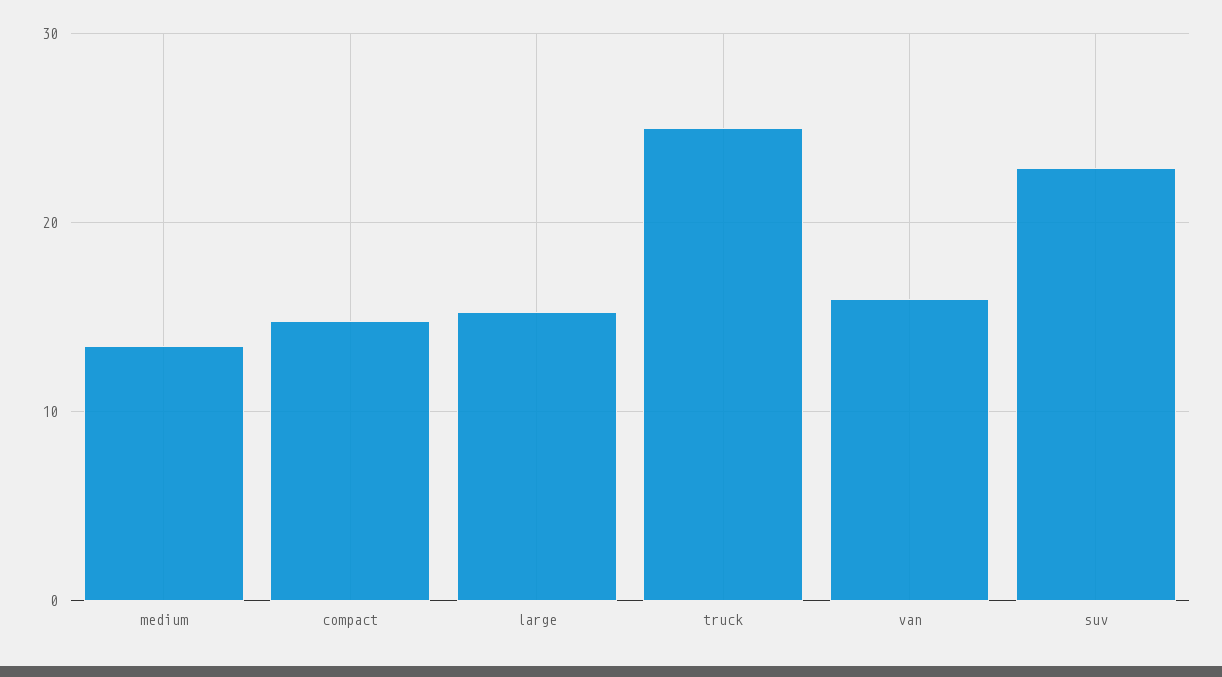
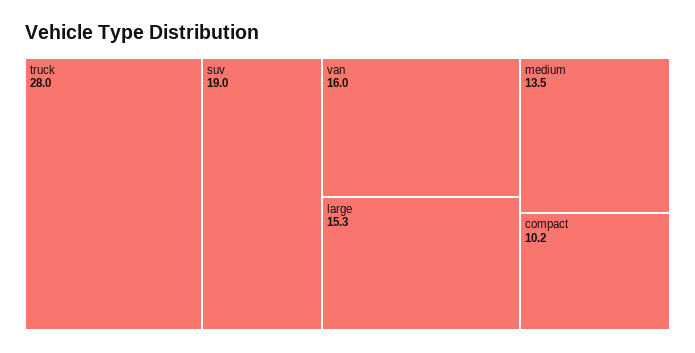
  {
    "medium": 13.5,
-   "compact": 15,
+   "compact": 10.2,
    "large": 15.3,
-   "truck": 25,
+   "truck": 28,
    "van": 16,
-   "suv": 23
+   "suv": 19
  }

